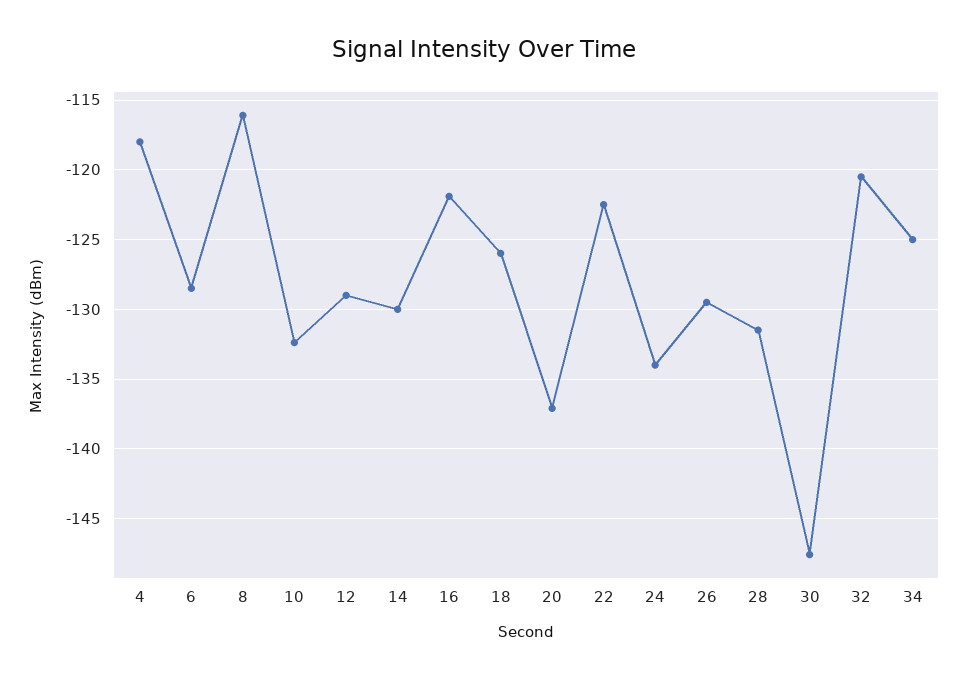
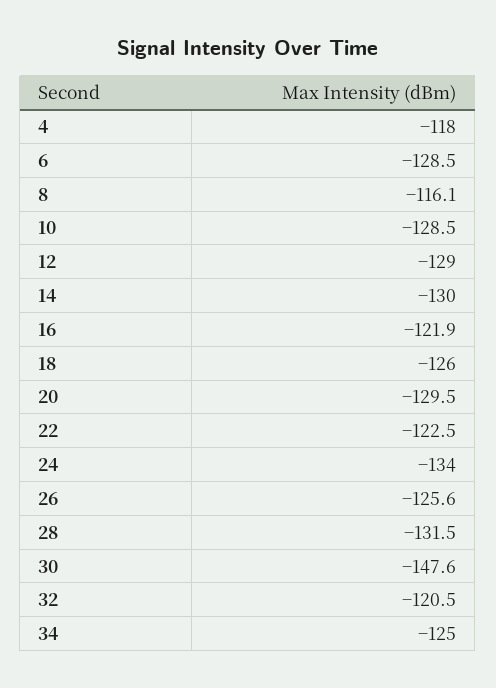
  {
    "4": -118,
    "6": -128.5,
    "8": -116.1,
-   "10": -132.5,
+   "10": -128.5,
    "12": -129,
    "14": -130,
    "16": -121.9,
    "18": -126,
-   "20": -137,
+   "20": -129.5,
    "22": -122.5,
    "24": -134,
-   "26": -129.5,
+   "26": -125.6,
    "28": -131.5,
    "30": -147.6,
    "32": -120.5,
    "34": -125
  }

